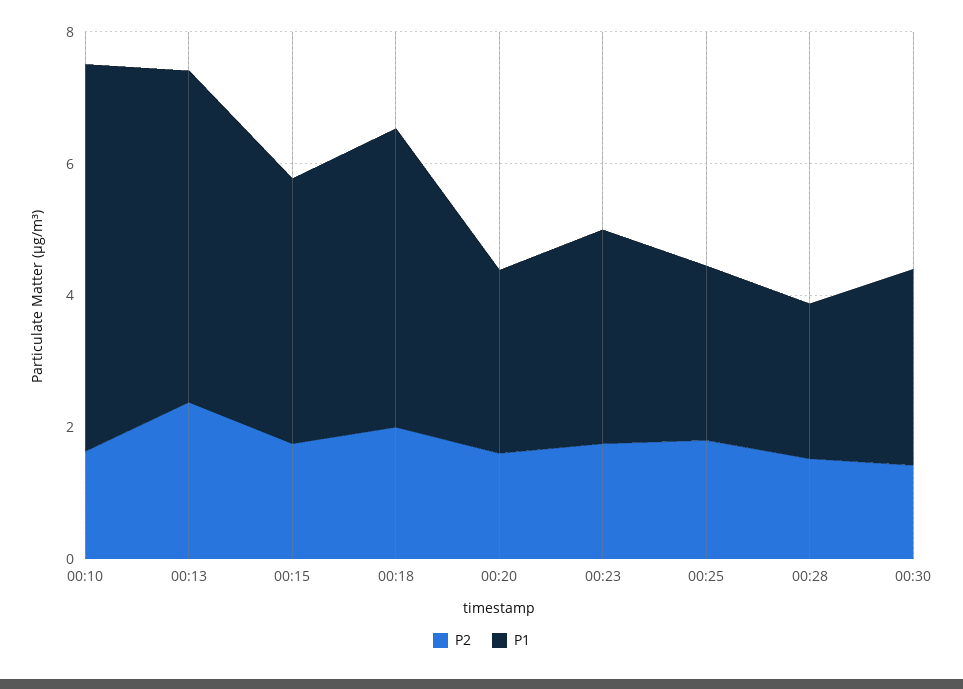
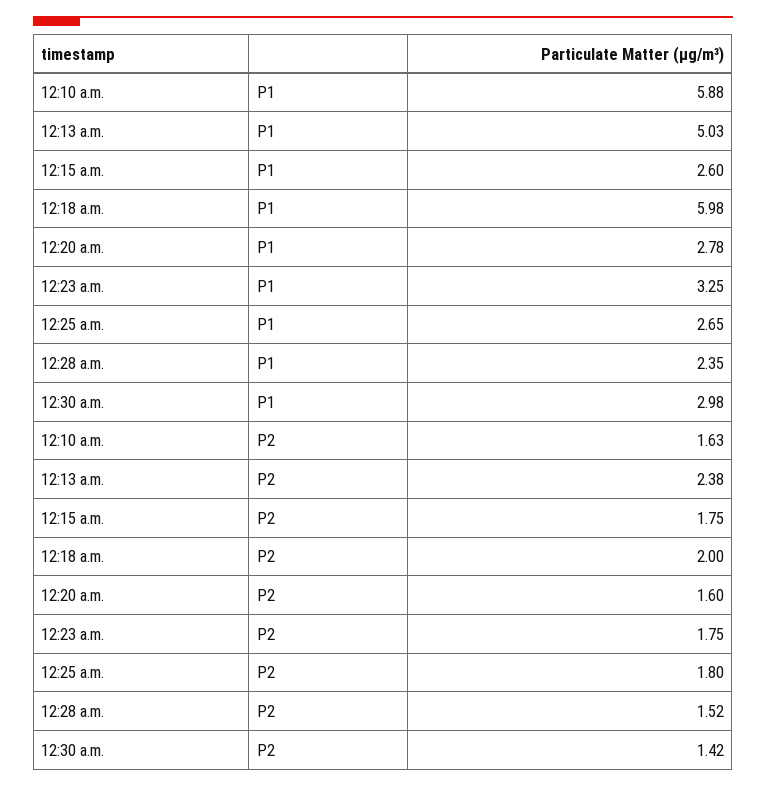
  {
    "P2": {
      "00:10": 1.63,
      "00:13": 2.38,
      "00:15": 1.75,
      "00:18": 2,
      "00:20": 1.6,
      "00:23": 1.75,
      "00:25": 1.8,
      "00:28": 1.52,
      "00:30": 1.42
    },
    "P1": {
      "00:10": 5.88,
      "00:13": 5.03,
-     "00:15": 4,
+     "00:15": 2.6,
-     "00:18": 4.5,
+     "00:18": 5.98,
      "00:20": 2.78,
      "00:23": 3.25,
      "00:25": 2.65,
      "00:28": 2.35,
      "00:30": 2.98
    }
  }

